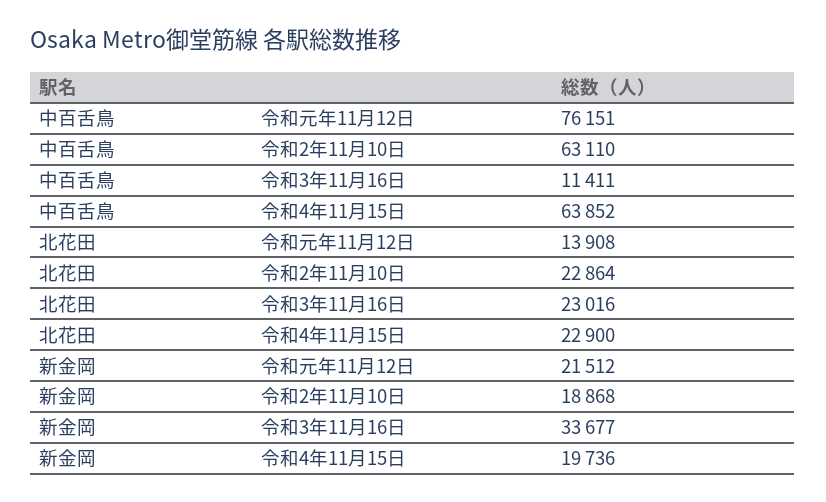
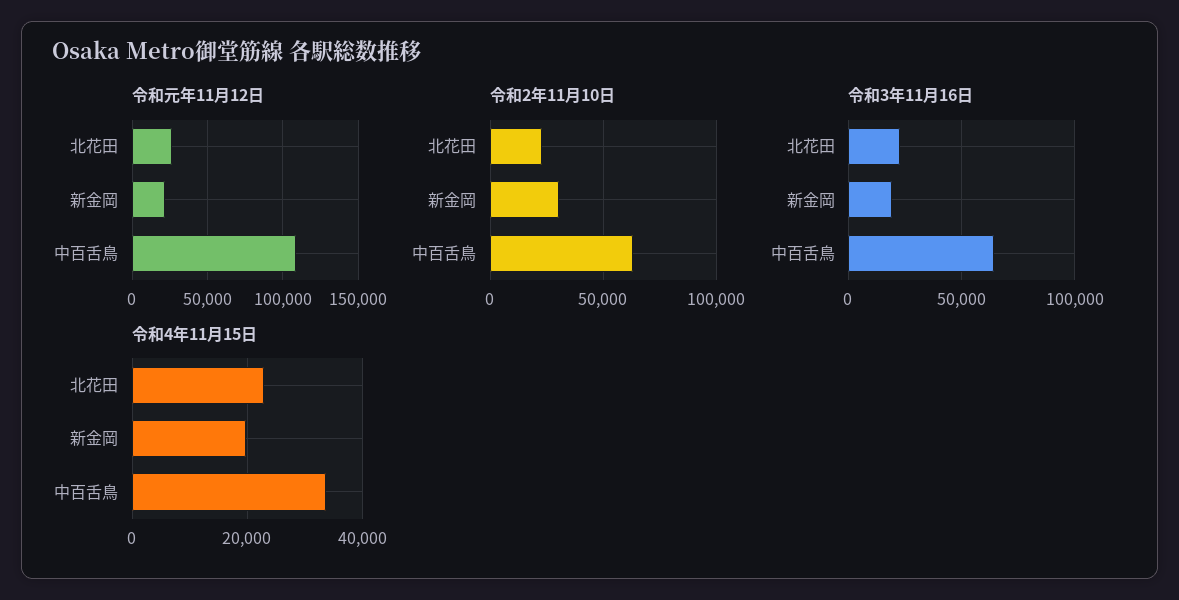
  {
    "令和元年11月12日": {
-     "中百舌鳥": 76151,
+     "中百舌鳥": 110000,
-     "北花田": 13908,
+     "北花田": 25000,
      "新金岡": 21512
    },
    "令和2年11月10日": {
      "中百舌鳥": 63110,
      "北花田": 22864,
-     "新金岡": 18868
+     "新金岡": 30000
    },
    "令和3年11月16日": {
-     "中百舌鳥": 11411,
+     "中百舌鳥": 65000,
      "北花田": 23016,
-     "新金岡": 33677
+     "新金岡": 20000
    },
    "令和4年11月15日": {
-     "中百舌鳥": 63852,
+     "中百舌鳥": 34000,
      "北花田": 22900,
      "新金岡": 19736
    }
  }

